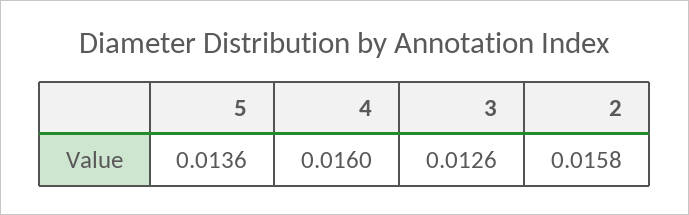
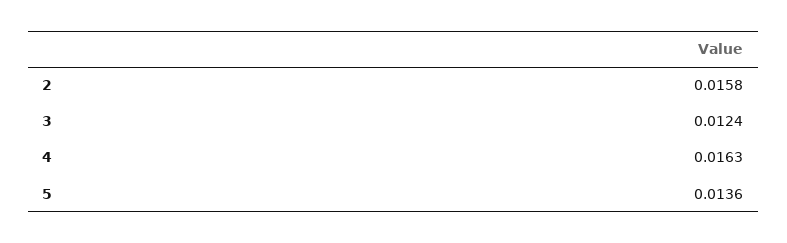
  {
    "5": 0.0136,
-   "4": 0.016,
+   "4": 0.0163,
-   "3": 0.0126,
+   "3": 0.0124,
    "2": 0.0158
  }

